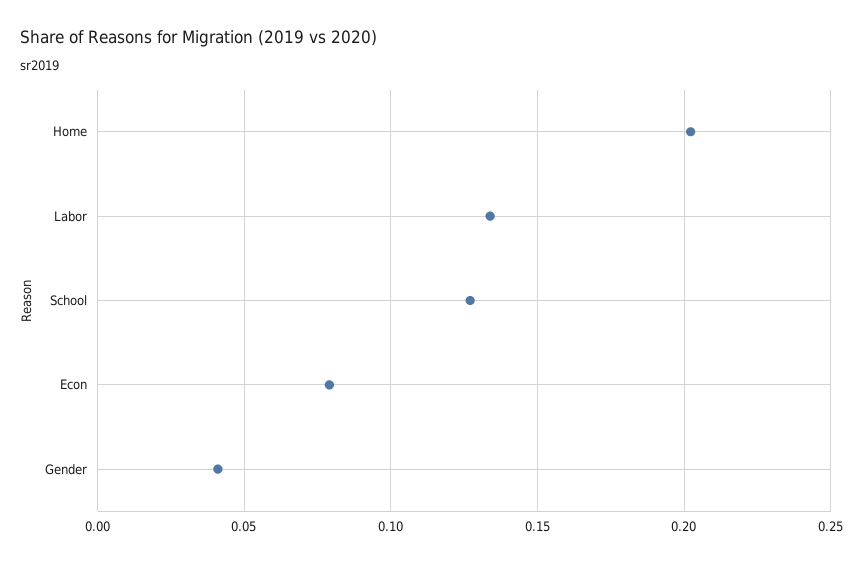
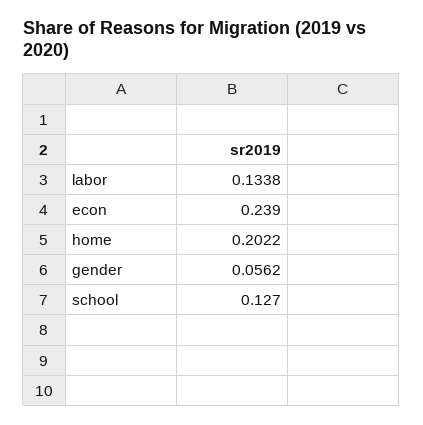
  {
    "Home": 0.2022,
    "Labor": 0.1338,
    "School": 0.127,
-   "Econ": 0.08,
+   "Econ": 0.239,
-   "Gender": 0.04
+   "Gender": 0.0562
  }

